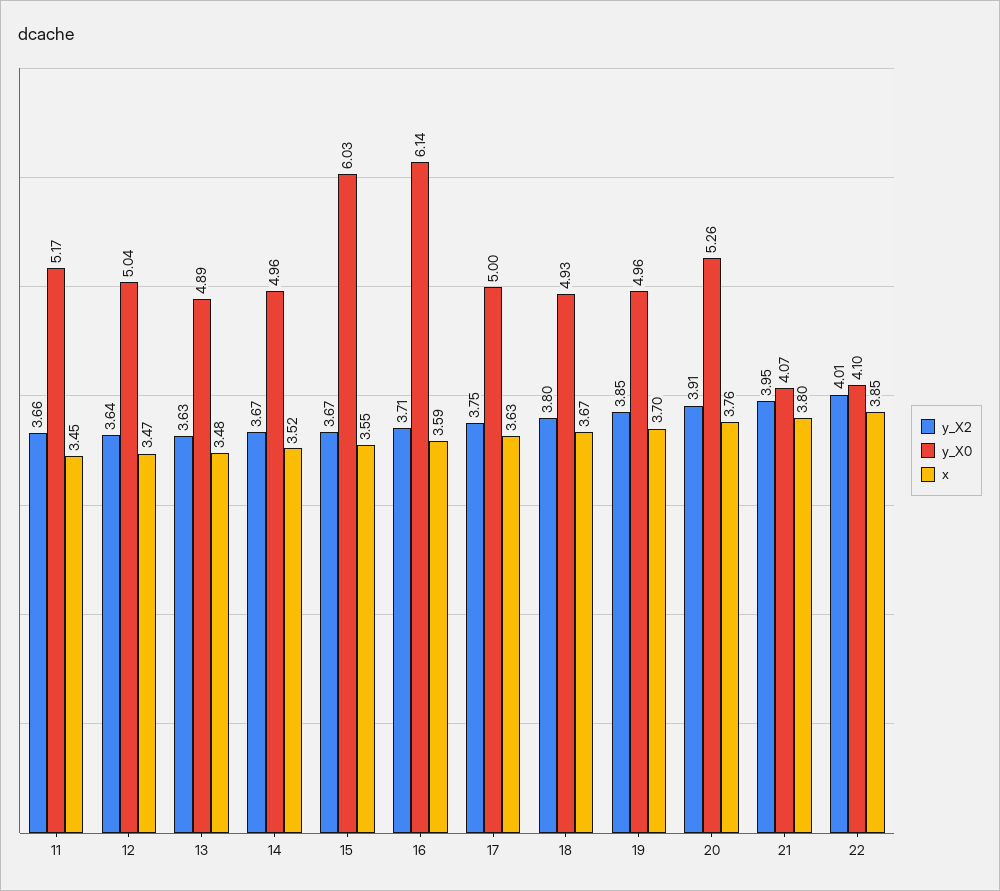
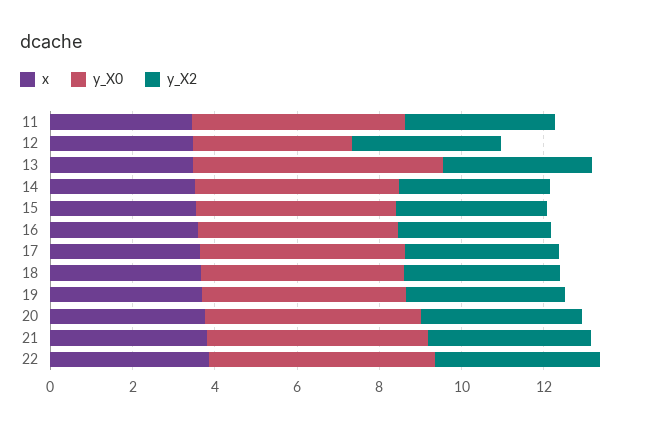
  {
    "y_X2": {
      "11": 3.66,
      "12": 3.64,
      "13": 3.63,
      "14": 3.67,
      "15": 3.67,
      "16": 3.71,
      "17": 3.75,
      "18": 3.8,
      "19": 3.85,
      "20": 3.91,
      "21": 3.95,
      "22": 4.01
    },
    "y_X0": {
      "11": 5.17,
-     "12": 5.04,
+     "12": 4,
-     "13": 4.89,
+     "13": 6,
      "14": 4.96,
-     "15": 6.03,
+     "15": 5,
-     "16": 6.14,
+     "16": 5,
      "17": 5,
      "18": 4.93,
      "19": 4.96,
      "20": 5.26,
-     "21": 4.07,
+     "21": 5.5,
-     "22": 4.1
+     "22": 5.5
    },
    "x": {
      "11": 3.45,
      "12": 3.47,
      "13": 3.48,
      "14": 3.52,
      "15": 3.55,
      "16": 3.59,
      "17": 3.63,
      "18": 3.67,
      "19": 3.7,
      "20": 3.76,
      "21": 3.8,
      "22": 3.85
    }
  }

